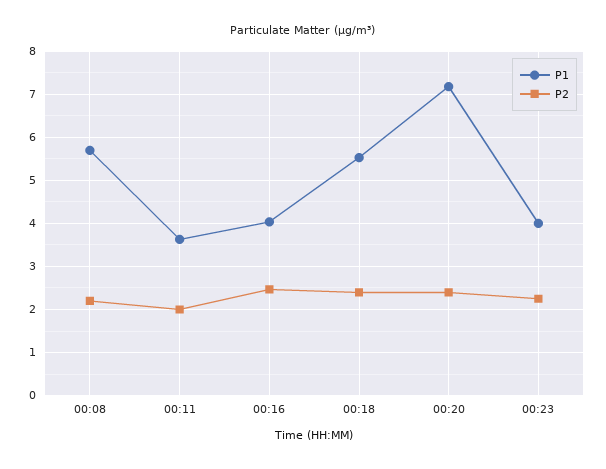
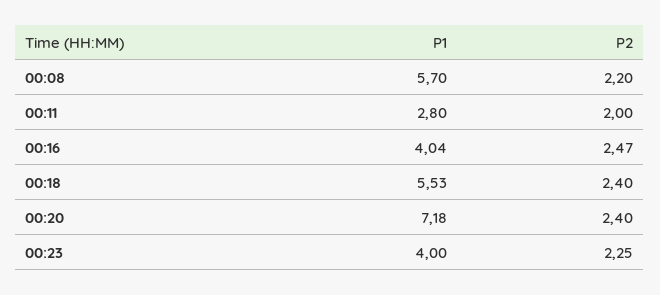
  {
    "P1": {
      "00:08": 5.7,
-     "00:11": 3.6,
+     "00:11": 2.8,
      "00:16": 4.04,
      "00:18": 5.53,
      "00:20": 7.18,
      "00:23": 4
    },
    "P2": {
      "00:08": 2.2,
      "00:11": 2,
      "00:16": 2.47,
      "00:18": 2.4,
      "00:20": 2.4,
      "00:23": 2.25
    }
  }

